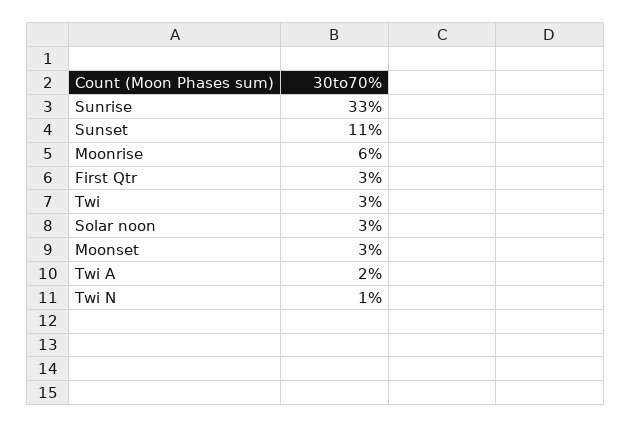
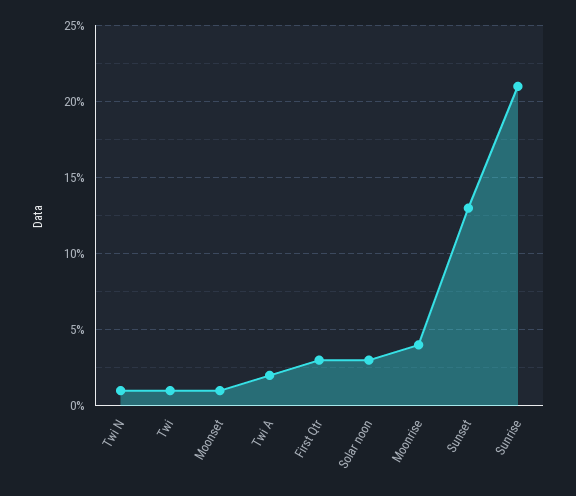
  {
-   "Sunrise": 33,
+   "Sunrise": 21,
-   "Sunset": 11,
+   "Sunset": 13,
-   "Moonrise": 6,
+   "Moonrise": 4,
    "First Qtr": 3,
-   "Twi": 3,
+   "Twi": 1,
    "Solar noon": 3,
-   "Moonset": 3,
+   "Moonset": 1,
    "Twi A": 2,
    "Twi N": 1
  }

